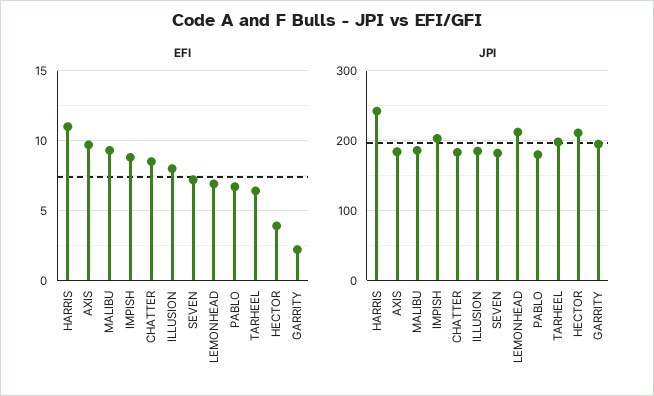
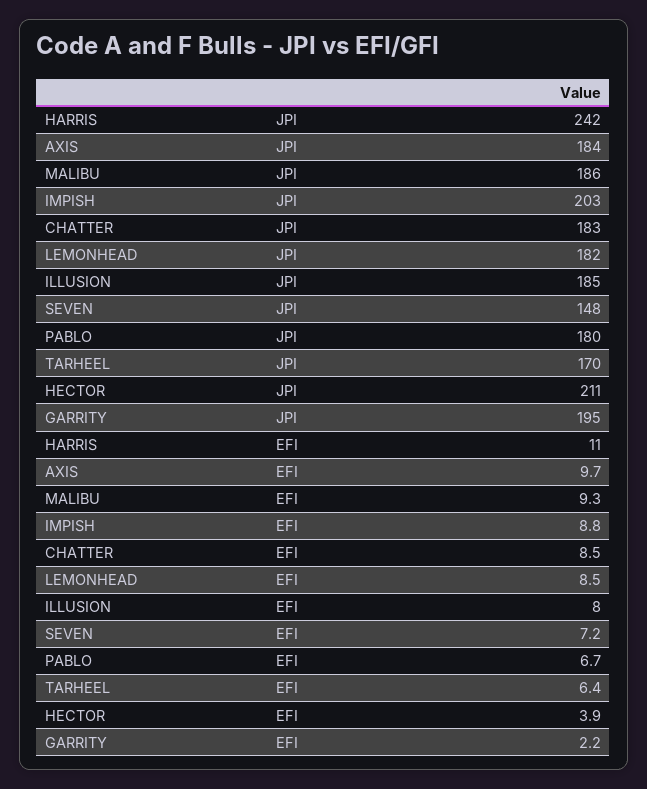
  {
    "EFI": {
      "HARRIS": 11,
      "AXIS": 9.7,
      "MALIBU": 9.3,
      "IMPISH": 8.8,
      "CHATTER": 8.5,
      "ILLUSION": 8,
      "SEVEN": 7.2,
-     "LEMONHEAD": 7,
+     "LEMONHEAD": 8.5,
      "PABLO": 6.7,
      "TARHEEL": 6.4,
      "HECTOR": 3.9,
      "GARRITY": 2.2
    },
    "JPI": {
      "HARRIS": 242,
      "AXIS": 184,
      "MALIBU": 186,
      "IMPISH": 203,
      "CHATTER": 183,
      "ILLUSION": 185,
-     "SEVEN": 180,
+     "SEVEN": 148,
-     "LEMONHEAD": 210,
+     "LEMONHEAD": 182,
      "PABLO": 180,
-     "TARHEEL": 200,
+     "TARHEEL": 170,
      "HECTOR": 211,
      "GARRITY": 195
    }
  }

